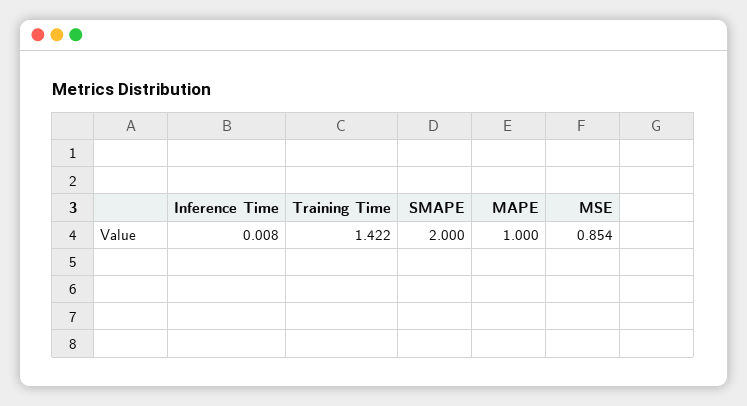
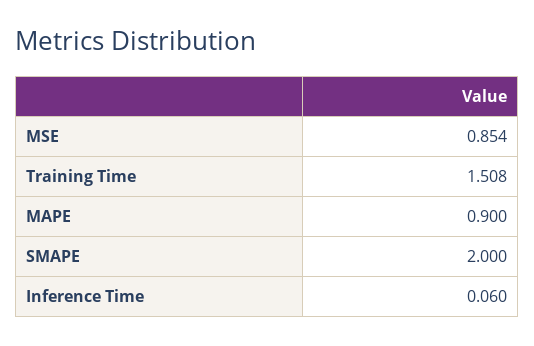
  {
-   "Inference Time": 0.008,
+   "Inference Time": 0.06,
-   "Training Time": 1.422,
+   "Training Time": 1.508,
    "SMAPE": 2,
-   "MAPE": 1,
+   "MAPE": 0.9,
    "MSE": 0.854
  }

